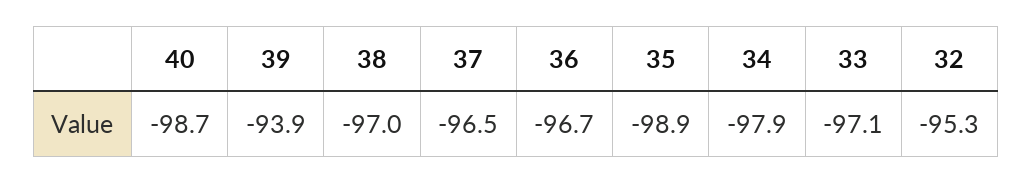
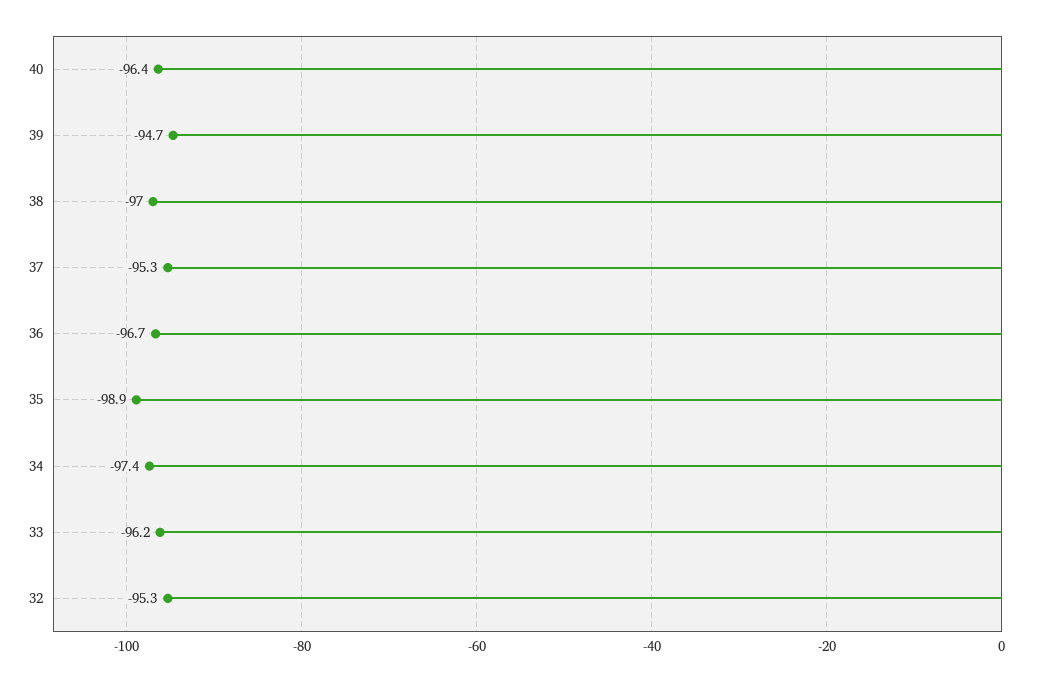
  {
-   "40": -98.7,
+   "40": -96.4,
-   "39": -93.9,
+   "39": -94.7,
    "38": -97,
-   "37": -96.5,
+   "37": -95.3,
    "36": -96.7,
    "35": -98.9,
-   "34": -97.9,
+   "34": -97.4,
-   "33": -97.1,
+   "33": -96.2,
    "32": -95.3
  }

